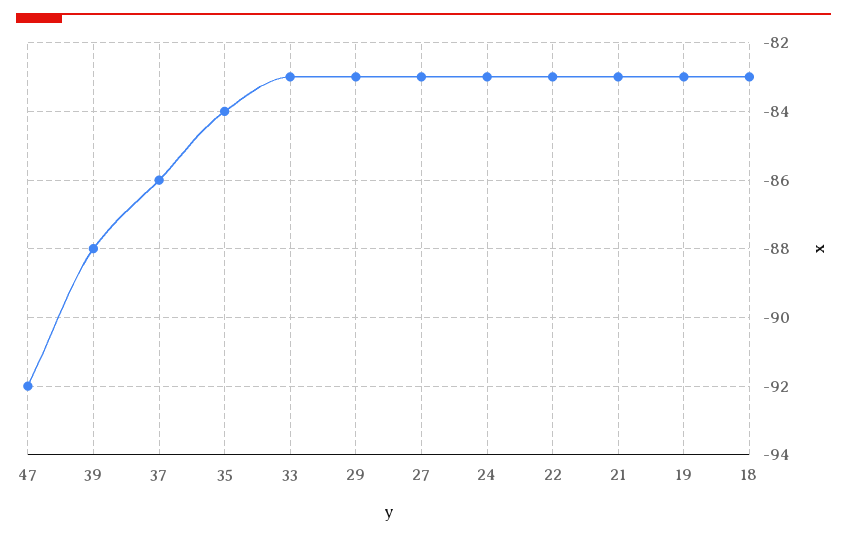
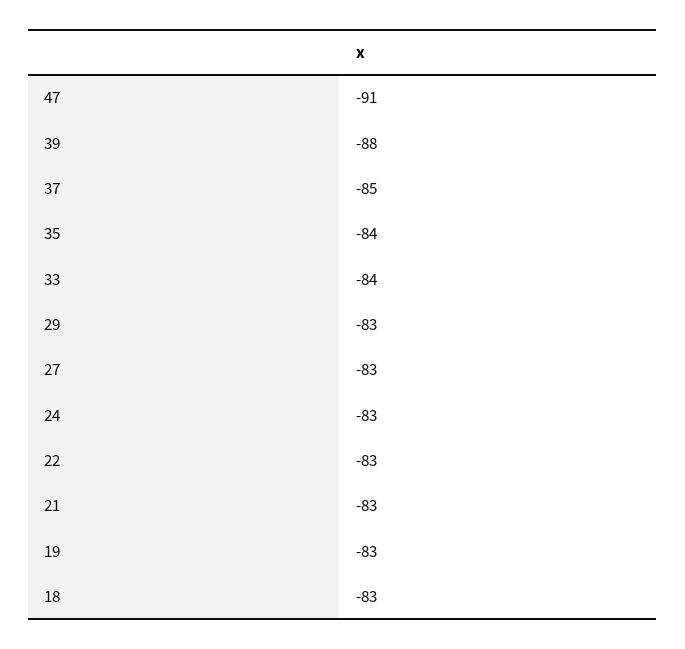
  {
-   "47": -92,
+   "47": -91,
    "39": -88,
-   "37": -86,
+   "37": -85,
    "35": -84,
-   "33": -83,
+   "33": -84,
    "29": -83,
    "27": -83,
    "24": -83,
    "22": -83,
    "21": -83,
    "19": -83,
    "18": -83
  }

